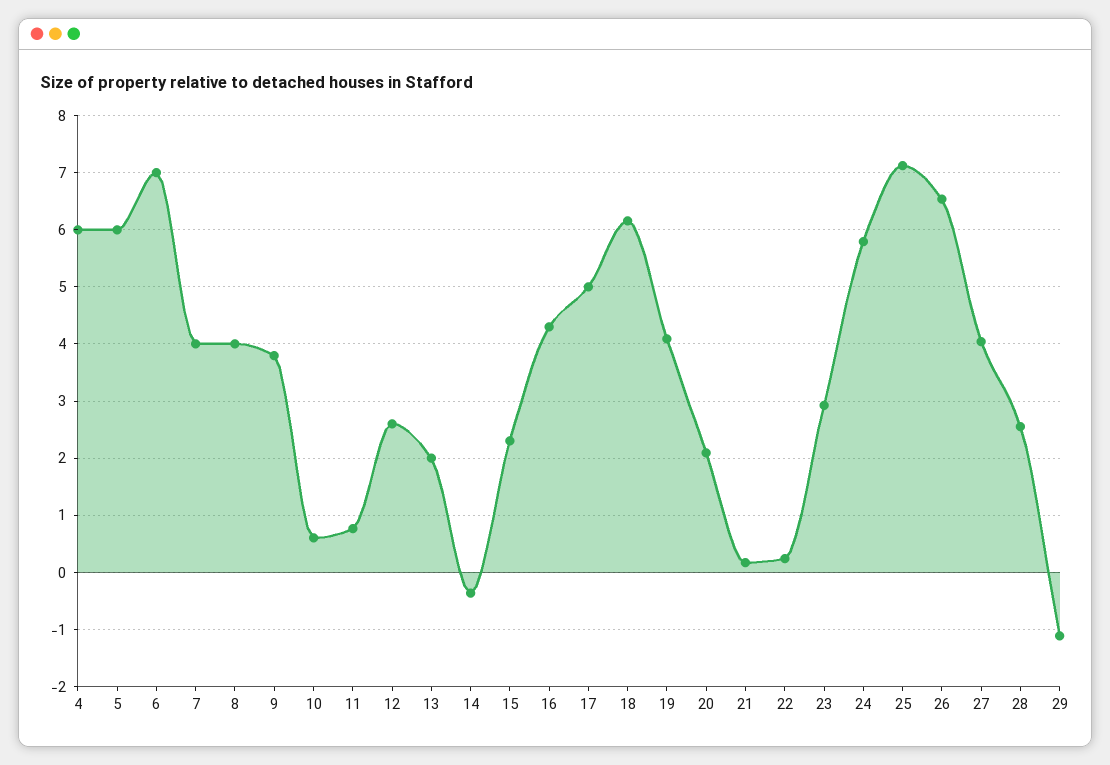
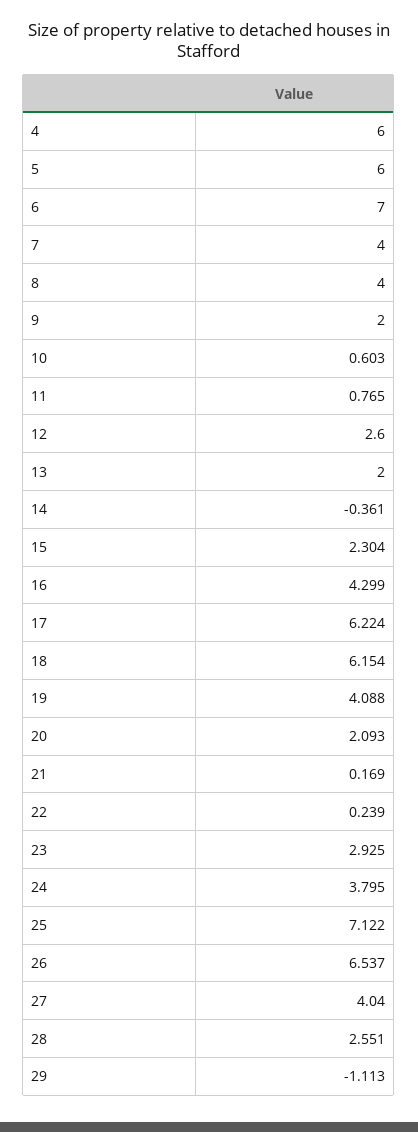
  {
    "4": 6,
    "5": 6,
    "6": 7,
    "7": 4,
    "8": 4,
-   "9": 3.8,
+   "9": 2,
    "10": 0.603,
    "11": 0.765,
    "12": 2.6,
    "13": 2,
    "14": -0.361,
    "15": 2.304,
    "16": 4.299,
-   "17": 5,
+   "17": 6.224,
    "18": 6.154,
    "19": 4.088,
    "20": 2.093,
    "21": 0.169,
    "22": 0.239,
    "23": 2.925,
-   "24": 5.8,
+   "24": 3.795,
    "25": 7.122,
    "26": 6.537,
    "27": 4.04,
    "28": 2.551,
    "29": -1.113
  }

